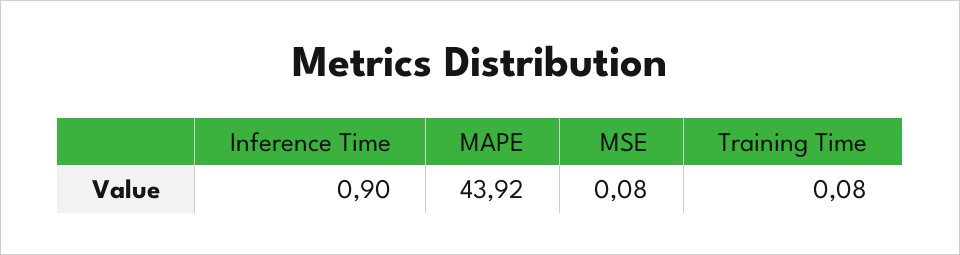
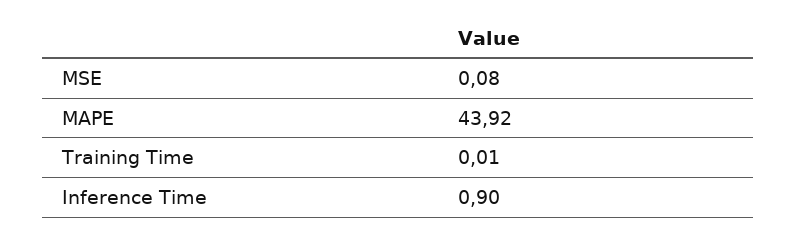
  {
    "Inference Time": 0.9,
    "MAPE": 43.92,
    "MSE": 0.08,
-   "Training Time": 0.08
+   "Training Time": 0.01
  }

